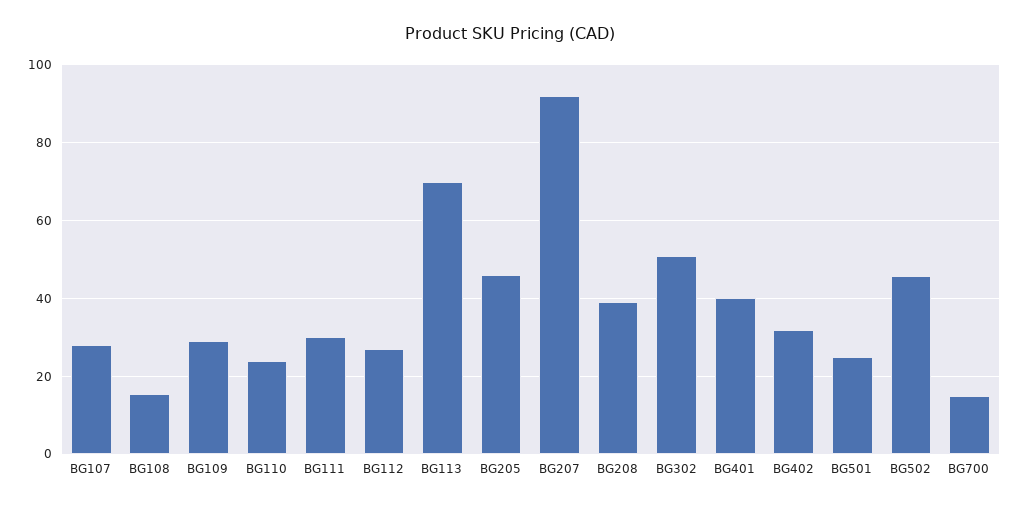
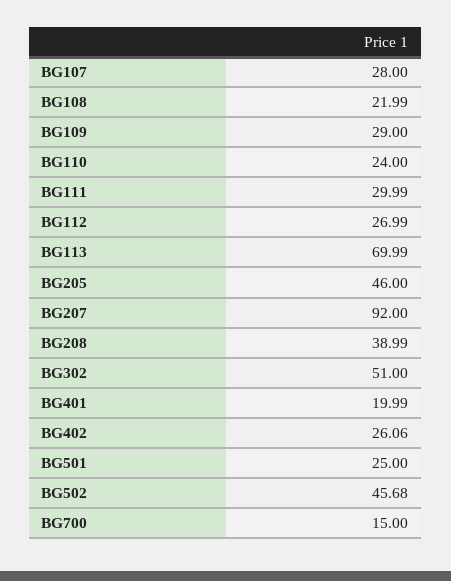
  {
    "BG107": 28,
-   "BG108": 16,
+   "BG108": 21.99,
    "BG109": 29,
    "BG110": 24,
    "BG111": 29.99,
    "BG112": 26.99,
    "BG113": 69.99,
    "BG205": 46,
    "BG207": 92,
    "BG208": 38.99,
    "BG302": 51,
-   "BG401": 40,
+   "BG401": 19.99,
-   "BG402": 32,
+   "BG402": 26.06,
    "BG501": 25,
    "BG502": 45.68,
    "BG700": 15
  }

